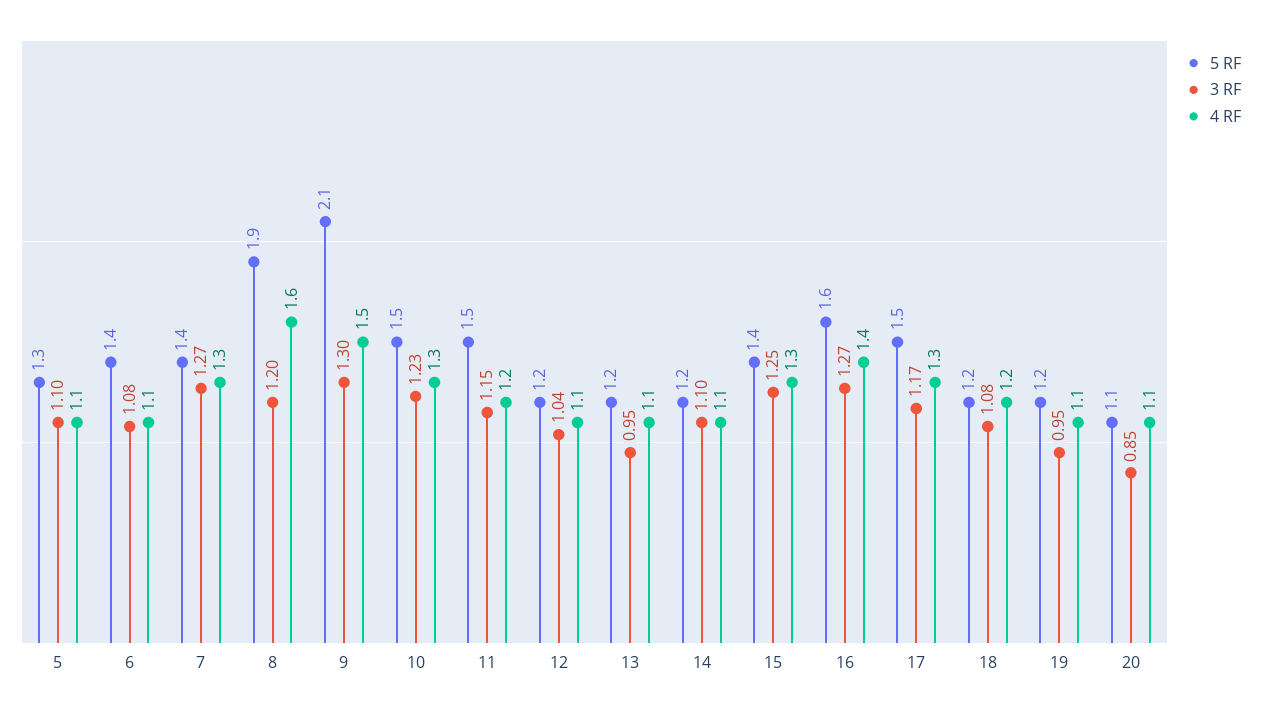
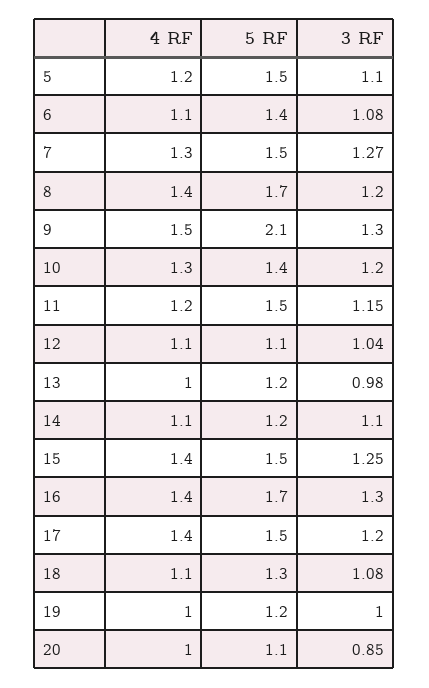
  {
    "5 RF": {
-     "5": 1.3,
+     "5": 1.5,
      "6": 1.4,
-     "7": 1.4,
+     "7": 1.5,
-     "8": 1.9,
+     "8": 1.7,
      "9": 2.1,
-     "10": 1.5,
+     "10": 1.4,
      "11": 1.5,
-     "12": 1.2,
+     "12": 1.1,
      "13": 1.2,
      "14": 1.2,
-     "15": 1.4,
+     "15": 1.5,
-     "16": 1.6,
+     "16": 1.7,
      "17": 1.5,
-     "18": 1.2,
+     "18": 1.3,
      "19": 1.2,
      "20": 1.1
    },
    "3 RF": {
      "5": 1.1,
      "6": 1.08,
      "7": 1.27,
      "8": 1.2,
      "9": 1.3,
-     "10": 1.23,
+     "10": 1.2,
      "11": 1.15,
      "12": 1.04,
-     "13": 0.95,
+     "13": 0.98,
      "14": 1.1,
      "15": 1.25,
-     "16": 1.27,
+     "16": 1.3,
-     "17": 1.17,
+     "17": 1.2,
      "18": 1.08,
-     "19": 0.95,
+     "19": 1,
      "20": 0.85
    },
    "4 RF": {
-     "5": 1.1,
+     "5": 1.2,
      "6": 1.1,
      "7": 1.3,
-     "8": 1.6,
+     "8": 1.4,
      "9": 1.5,
      "10": 1.3,
      "11": 1.2,
      "12": 1.1,
-     "13": 1.1,
+     "13": 1,
      "14": 1.1,
-     "15": 1.3,
+     "15": 1.4,
      "16": 1.4,
-     "17": 1.3,
+     "17": 1.4,
-     "18": 1.2,
+     "18": 1.1,
-     "19": 1.1,
+     "19": 1,
-     "20": 1.1
+     "20": 1
    }
  }

